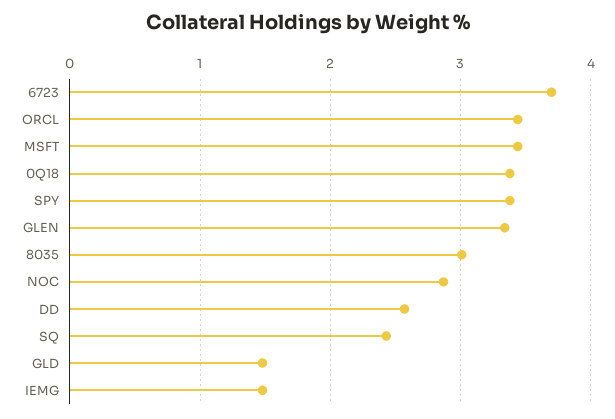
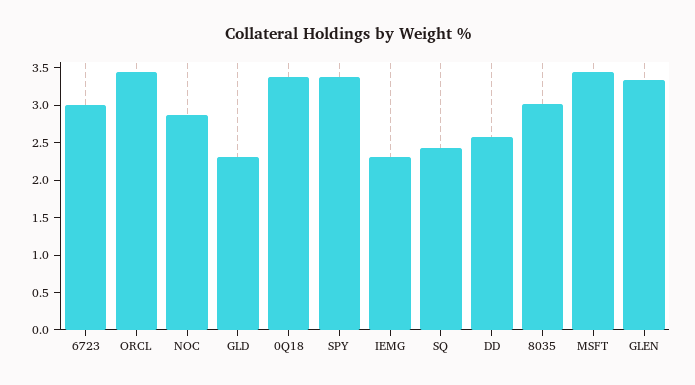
  {
-   "6723": 3.7,
+   "6723": 3,
    "ORCL": 3.4,
    "MSFT": 3.4,
    "0Q18": 3.4,
    "SPY": 3.4,
    "GLEN": 3.3,
    "8035": 3,
    "NOC": 2.9,
    "DD": 2.6,
    "SQ": 2.4,
-   "GLD": 1.5,
+   "GLD": 2.25,
-   "IEMG": 1.5
+   "IEMG": 2.25
  }

